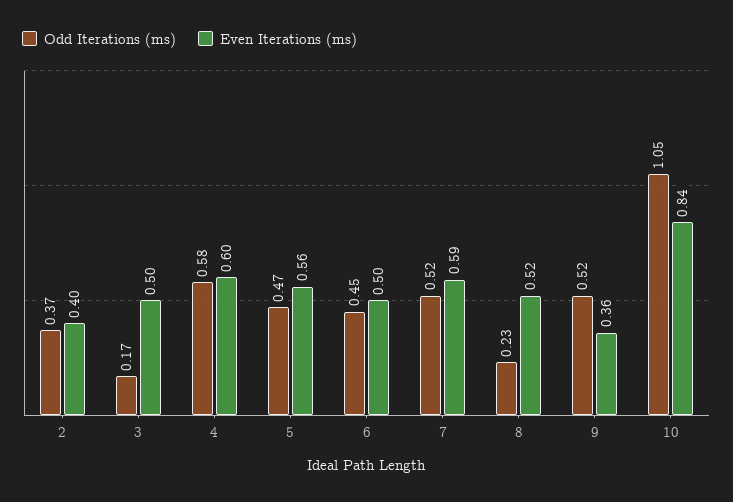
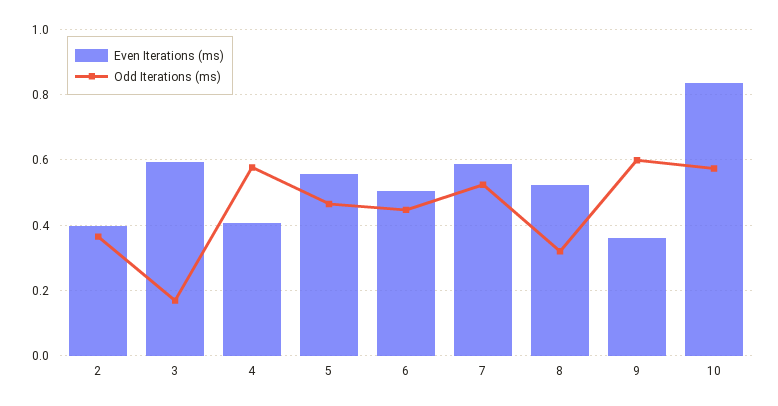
  {
    "Odd Iterations (ms)": {
      "2": 0.37,
      "3": 0.17,
      "4": 0.58,
      "5": 0.47,
      "6": 0.45,
      "7": 0.52,
-     "8": 0.23,
+     "8": 0.32,
-     "9": 0.52,
+     "9": 0.6,
-     "10": 1.05
+     "10": 0.58
    },
    "Even Iterations (ms)": {
      "2": 0.4,
-     "3": 0.5,
+     "3": 0.6,
-     "4": 0.6,
+     "4": 0.4,
      "5": 0.56,
      "6": 0.5,
      "7": 0.59,
      "8": 0.52,
      "9": 0.36,
      "10": 0.84
    }
  }

